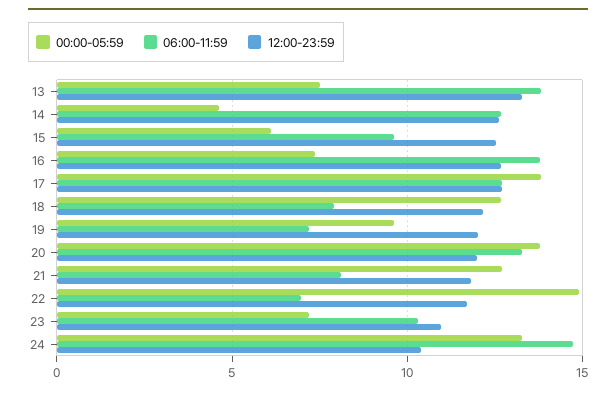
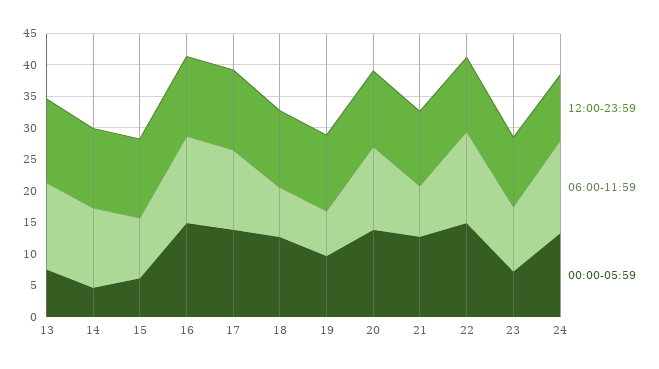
  {
    "00:00-05:59": {
      "13": 7.5,
      "14": 4.5,
      "15": 6,
-     "16": 7.5,
+     "16": 15,
      "17": 14,
      "18": 12.5,
      "19": 9.5,
      "20": 14,
      "21": 12.5,
      "22": 15,
      "23": 7,
      "24": 13.5
    },
    "06:00-11:59": {
      "13": 14,
      "14": 12.5,
      "15": 9.5,
      "16": 14,
      "17": 12.5,
      "18": 8,
      "19": 7,
      "20": 13.5,
      "21": 8,
-     "22": 7,
+     "22": 15,
      "23": 10.5,
      "24": 14.5
    },
    "12:00-23:59": {
      "13": 13.5,
      "14": 12.5,
      "15": 12.5,
      "16": 12.5,
      "17": 12.5,
      "18": 12,
      "19": 12,
      "20": 12,
      "21": 12,
      "22": 11.5,
      "23": 11,
      "24": 10.5
    }
  }

